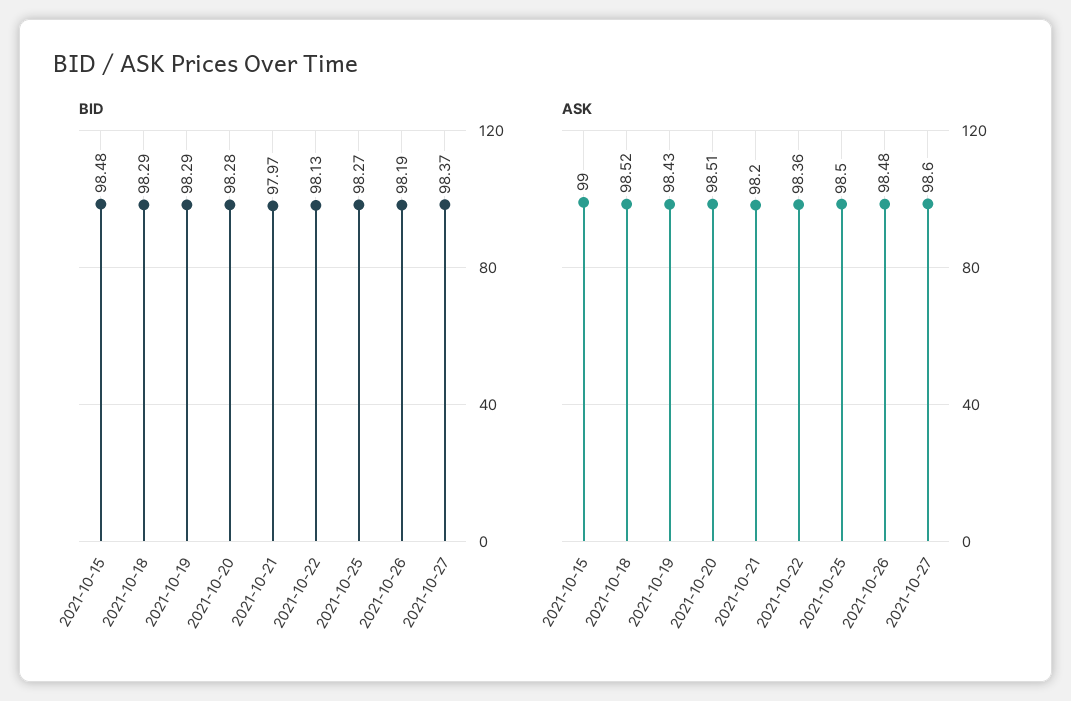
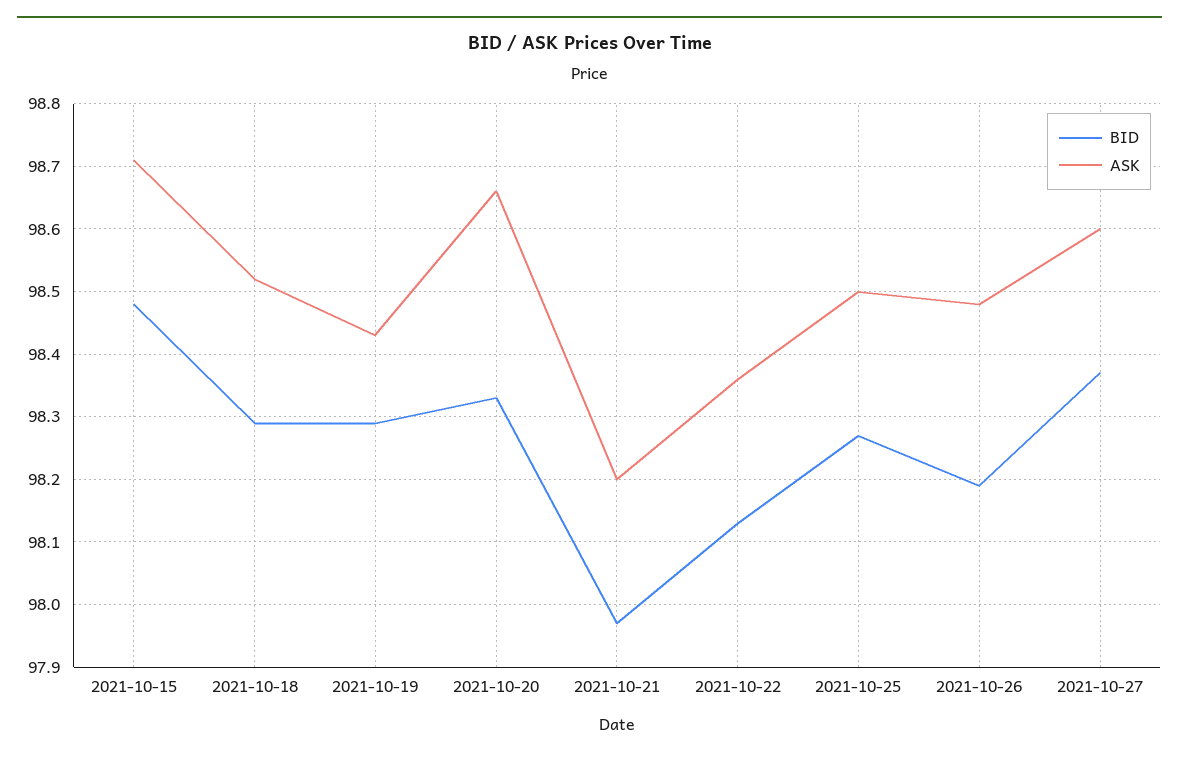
  {
    "BID": {
      "2021-10-15": 98.48,
      "2021-10-18": 98.29,
      "2021-10-19": 98.29,
-     "2021-10-20": 98.28,
+     "2021-10-20": 98.33,
      "2021-10-21": 97.97,
      "2021-10-22": 98.13,
      "2021-10-25": 98.27,
      "2021-10-26": 98.19,
      "2021-10-27": 98.37
    },
    "ASK": {
-     "2021-10-15": 99,
+     "2021-10-15": 98.71,
      "2021-10-18": 98.52,
      "2021-10-19": 98.43,
-     "2021-10-20": 98.51,
+     "2021-10-20": 98.66,
      "2021-10-21": 98.2,
      "2021-10-22": 98.36,
      "2021-10-25": 98.5,
      "2021-10-26": 98.48,
      "2021-10-27": 98.6
    }
  }

